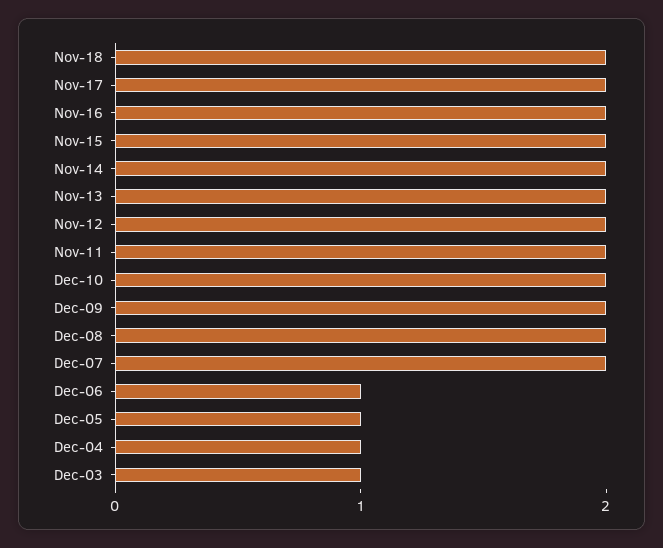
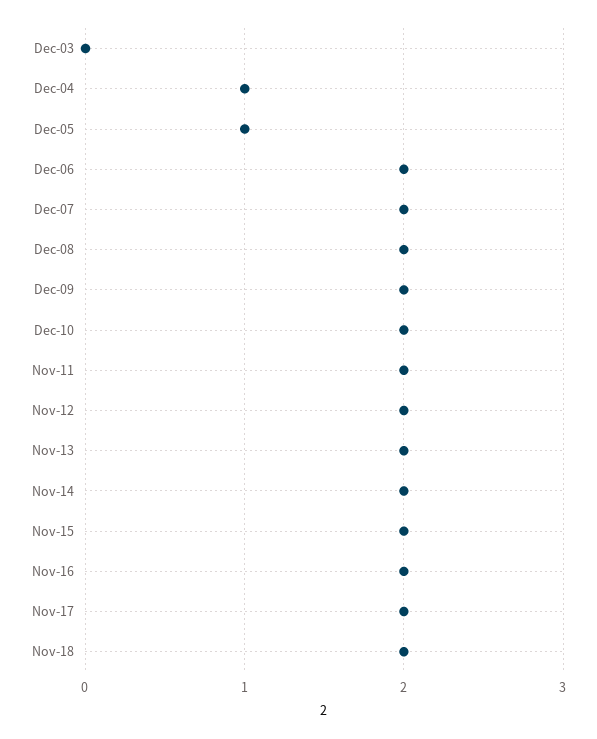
  {
    "Nov-18": 2,
    "Nov-17": 2,
    "Nov-16": 2,
    "Nov-15": 2,
    "Nov-14": 2,
    "Nov-13": 2,
    "Nov-12": 2,
    "Nov-11": 2,
    "Dec-10": 2,
    "Dec-09": 2,
    "Dec-08": 2,
    "Dec-07": 2,
-   "Dec-06": 1,
+   "Dec-06": 2,
    "Dec-05": 1,
    "Dec-04": 1,
-   "Dec-03": 1
+   "Dec-03": 0
  }

